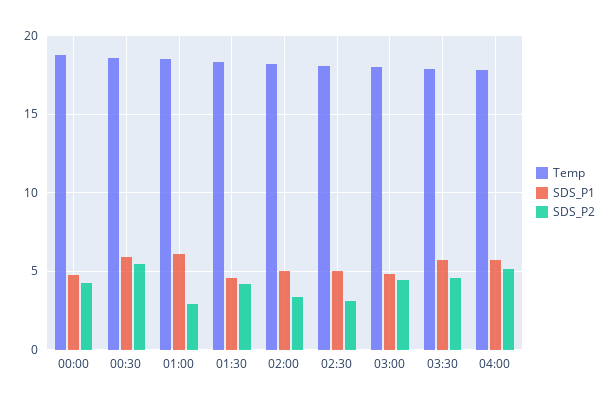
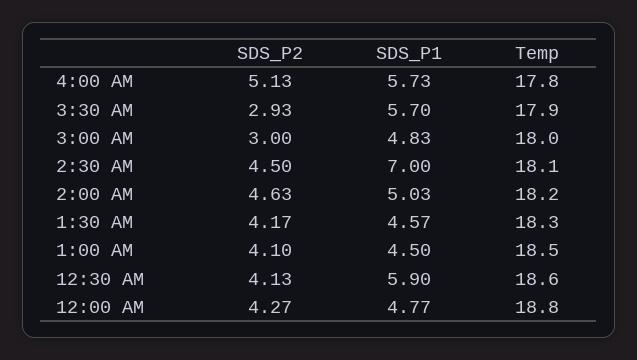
  {
    "Temp": {
      "00:00": 18.8,
      "00:30": 18.6,
      "01:00": 18.5,
      "01:30": 18.3,
      "02:00": 18.2,
      "02:30": 18.1,
      "03:00": 18,
      "03:30": 17.9,
      "04:00": 17.8
    },
    "SDS_P1": {
      "00:00": 4.77,
      "00:30": 5.9,
-     "01:00": 6,
+     "01:00": 4.5,
      "01:30": 4.57,
      "02:00": 5.03,
-     "02:30": 5,
+     "02:30": 7,
      "03:00": 4.83,
      "03:30": 5.7,
      "04:00": 5.73
    },
    "SDS_P2": {
      "00:00": 4.27,
-     "00:30": 5.5,
+     "00:30": 4.13,
-     "01:00": 3,
+     "01:00": 4.1,
      "01:30": 4.17,
-     "02:00": 3.5,
+     "02:00": 4.63,
-     "02:30": 3,
+     "02:30": 4.5,
-     "03:00": 4.5,
+     "03:00": 3,
-     "03:30": 4.5,
+     "03:30": 2.93,
      "04:00": 5.13
    }
  }

